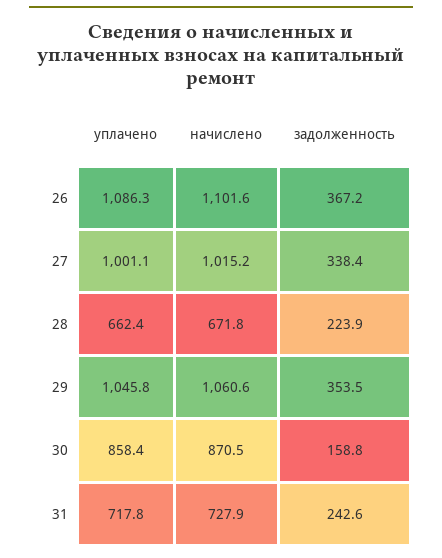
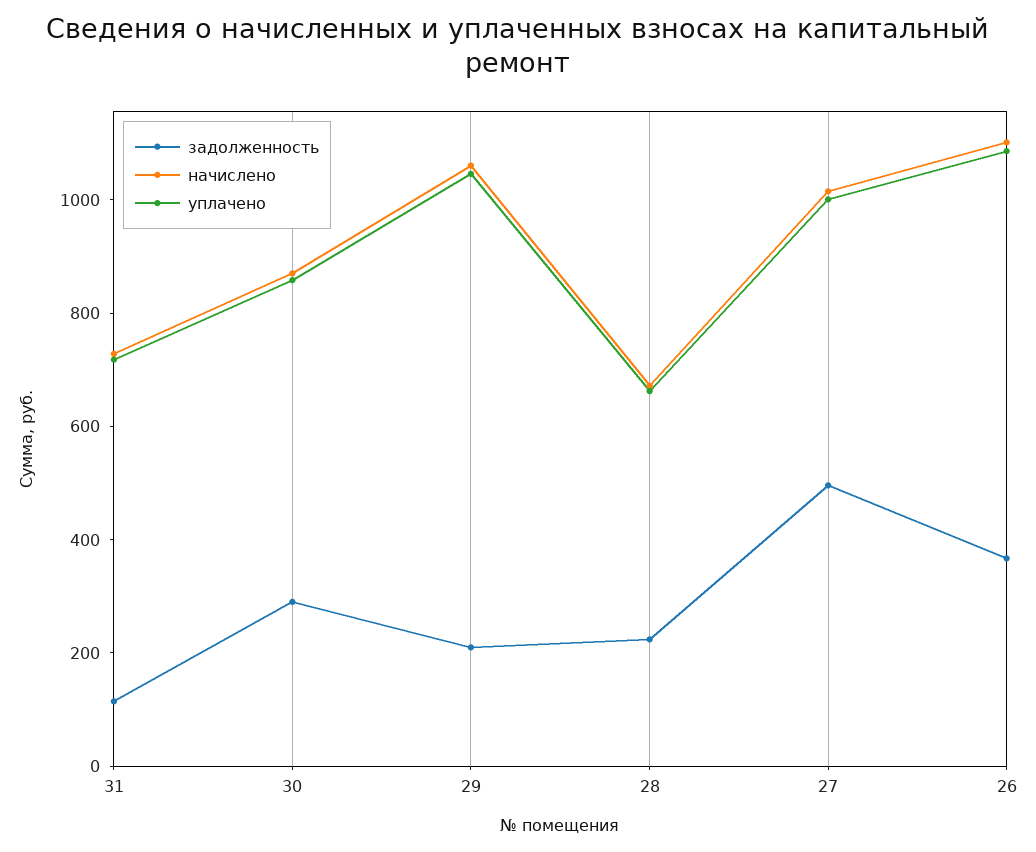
  {
    "уплачено": {
      "26": 1086.3,
      "27": 1001.1,
      "28": 662.4,
      "29": 1045.8,
      "30": 858.4,
      "31": 717.8
    },
    "начислено": {
      "26": 1101.6,
      "27": 1015.2,
      "28": 671.8,
      "29": 1060.6,
      "30": 870.5,
      "31": 727.9
    },
    "задолженность": {
      "26": 367.2,
-     "27": 338.4,
+     "27": 500,
      "28": 223.9,
-     "29": 353.5,
+     "29": 200,
-     "30": 158.8,
+     "30": 300,
-     "31": 242.6
+     "31": 100
    }
  }

